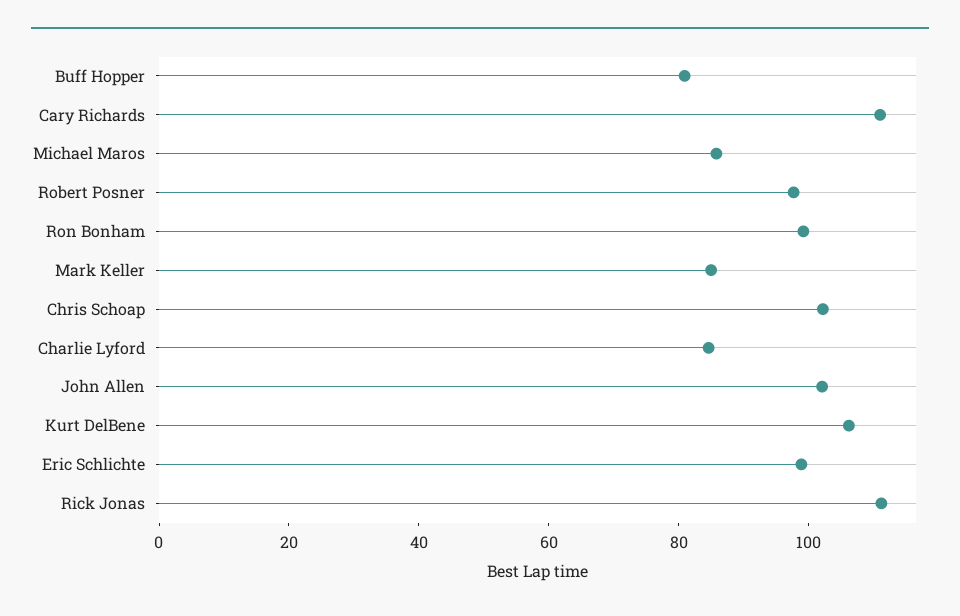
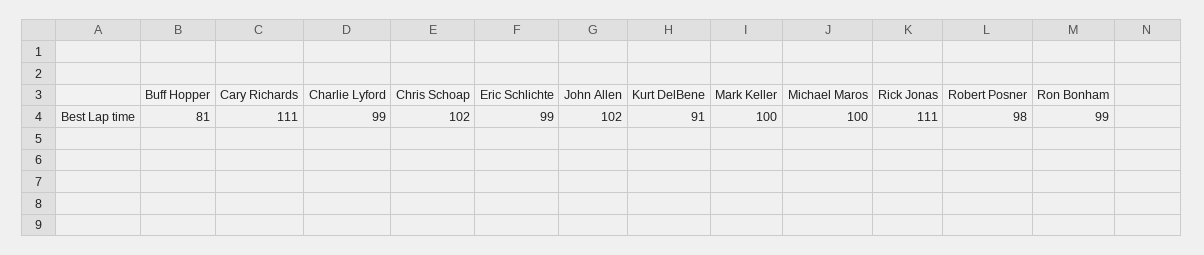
  {
    "Buff Hopper": 81,
    "Cary Richards": 111,
-   "Michael Maros": 85,
+   "Michael Maros": 100,
    "Robert Posner": 98,
    "Ron Bonham": 99,
-   "Mark Keller": 85,
+   "Mark Keller": 100,
    "Chris Schoap": 102,
-   "Charlie Lyford": 85,
+   "Charlie Lyford": 99,
    "John Allen": 102,
-   "Kurt DelBene": 105,
+   "Kurt DelBene": 91,
    "Eric Schlichte": 99,
    "Rick Jonas": 111
  }

